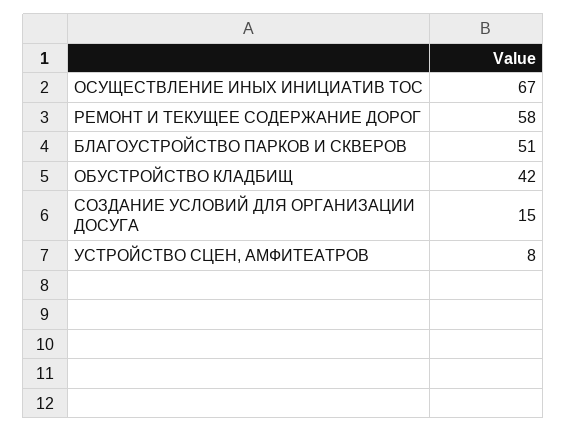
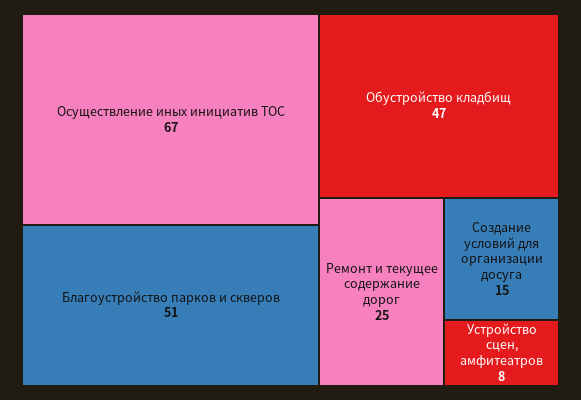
  {
    "ОСУЩЕСТВЛЕНИЕ ИНЫХ ИНИЦИАТИВ ТОС": 67,
-   "РЕМОНТ И ТЕКУЩЕЕ СОДЕРЖАНИЕ ДОРОГ": 58,
+   "РЕМОНТ И ТЕКУЩЕЕ СОДЕРЖАНИЕ ДОРОГ": 25,
    "БЛАГОУСТРОЙСТВО ПАРКОВ И СКВЕРОВ": 51,
-   "ОБУСТРОЙСТВО КЛАДБИЩ": 42,
+   "ОБУСТРОЙСТВО КЛАДБИЩ": 47,
    "СОЗДАНИЕ УСЛОВИЙ ДЛЯ ОРГАНИЗАЦИИ ДОСУГА": 15,
    "УСТРОЙСТВО СЦЕН, АМФИТЕАТРОВ": 8
  }

